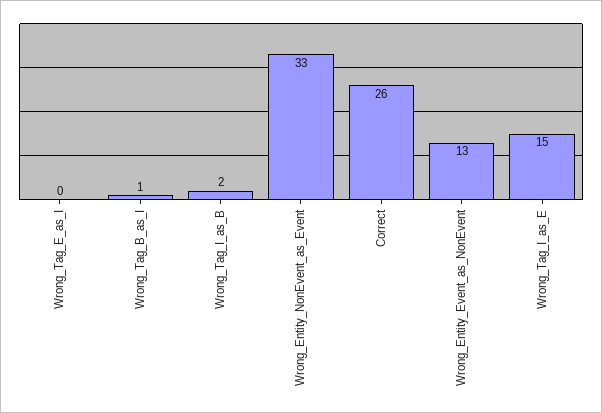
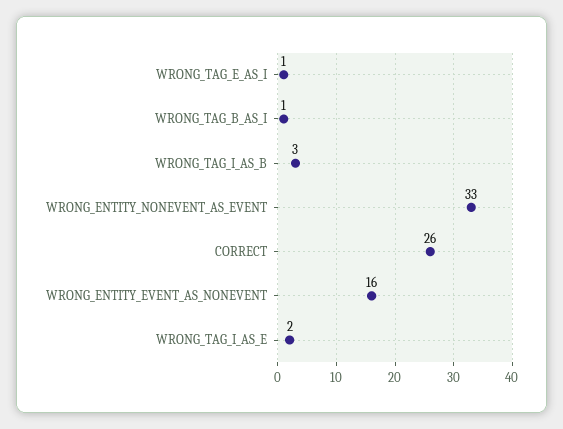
  {
-   "Wrong_Tag_E_as_I": 0,
+   "Wrong_Tag_E_as_I": 1,
    "Wrong_Tag_B_as_I": 1,
-   "Wrong_Tag_I_as_B": 2,
+   "Wrong_Tag_I_as_B": 3,
    "Wrong_Entity_NonEvent_as_Event": 33,
    "Correct": 26,
-   "Wrong_Entity_Event_as_NonEvent": 13,
+   "Wrong_Entity_Event_as_NonEvent": 16,
-   "Wrong_Tag_I_as_E": 15
+   "Wrong_Tag_I_as_E": 2
  }

